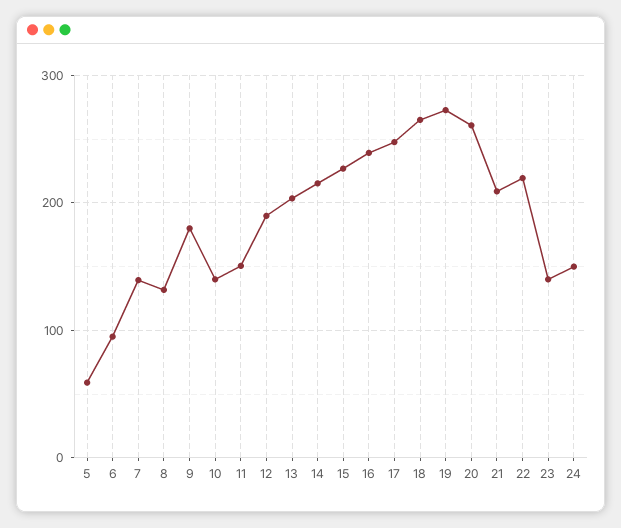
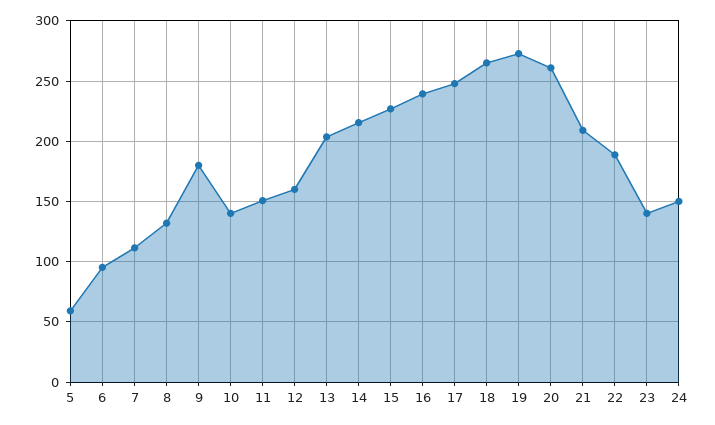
  {
    "5": 60,
    "6": 95,
-   "7": 140,
+   "7": 110,
    "8": 130,
    "9": 180,
    "10": 140,
    "11": 150,
-   "12": 190,
+   "12": 160,
    "13": 205,
    "14": 215,
    "15": 225,
    "16": 240,
    "17": 250,
    "18": 265,
    "19": 275,
    "20": 260,
    "21": 210,
-   "22": 220,
+   "22": 190,
    "23": 140,
    "24": 150
  }

